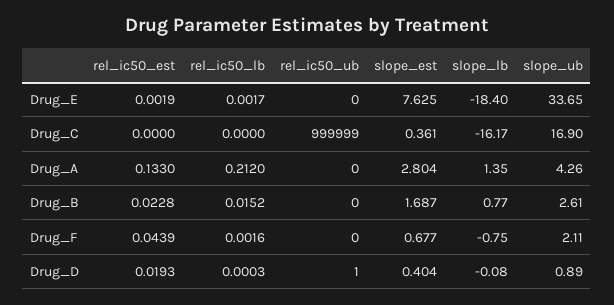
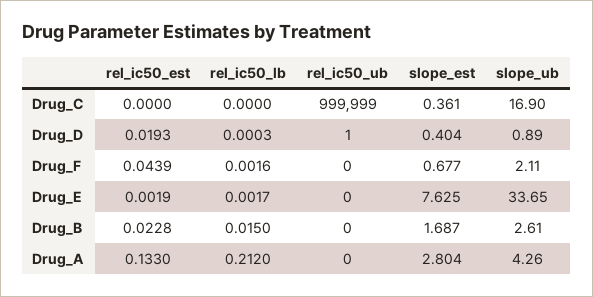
  {
    "rel_ic50_est": {
      "Drug_E": 0.0019,
      "Drug_C": 0,
      "Drug_A": 0.133,
      "Drug_B": 0.0228,
      "Drug_F": 0.0439,
      "Drug_D": 0.0193
    },
    "rel_ic50_lb": {
      "Drug_E": 0.0017,
      "Drug_C": 0,
      "Drug_A": 0.212,
-     "Drug_B": 0.0152,
+     "Drug_B": 0.015,
      "Drug_F": 0.0016,
      "Drug_D": 0.0003
    },
    "rel_ic50_ub": {
      "Drug_E": 0,
      "Drug_C": 999999,
      "Drug_A": 0,
      "Drug_B": 0,
      "Drug_F": 0,
      "Drug_D": 1
    },
    "slope_est": {
      "Drug_E": 7.625,
      "Drug_C": 0.361,
      "Drug_A": 2.804,
      "Drug_B": 1.687,
      "Drug_F": 0.677,
      "Drug_D": 0.404
    },
-   "slope_lb": {
-     "Drug_E": -18.4,
-     "Drug_C": -16.17,
-     "Drug_A": 1.35,
-     "Drug_B": 0.77,
-     "Drug_F": -0.75,
-     "Drug_D": -0.08
-   },
    "slope_ub": {
      "Drug_E": 33.65,
      "Drug_C": 16.9,
      "Drug_A": 4.26,
      "Drug_B": 2.61,
      "Drug_F": 2.11,
      "Drug_D": 0.89
    }
  }

